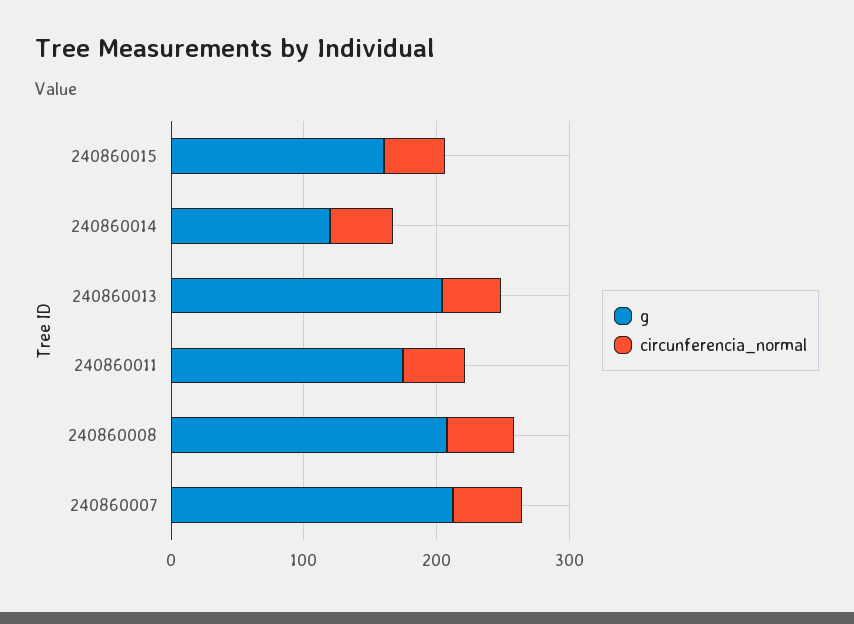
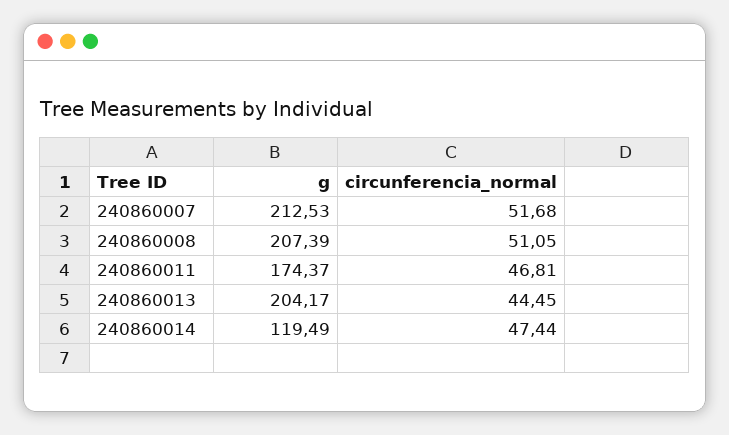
  {
    "g": {
-     "240860015": 160,
      "240860014": 119.49,
      "240860013": 204.17,
      "240860011": 174.37,
      "240860008": 207.39,
      "240860007": 212.53
    },
    "circunferencia_normal": {
-     "240860015": 40,
      "240860014": 47.44,
      "240860013": 44.45,
      "240860011": 46.81,
      "240860008": 51.05,
      "240860007": 51.68
    }
  }

